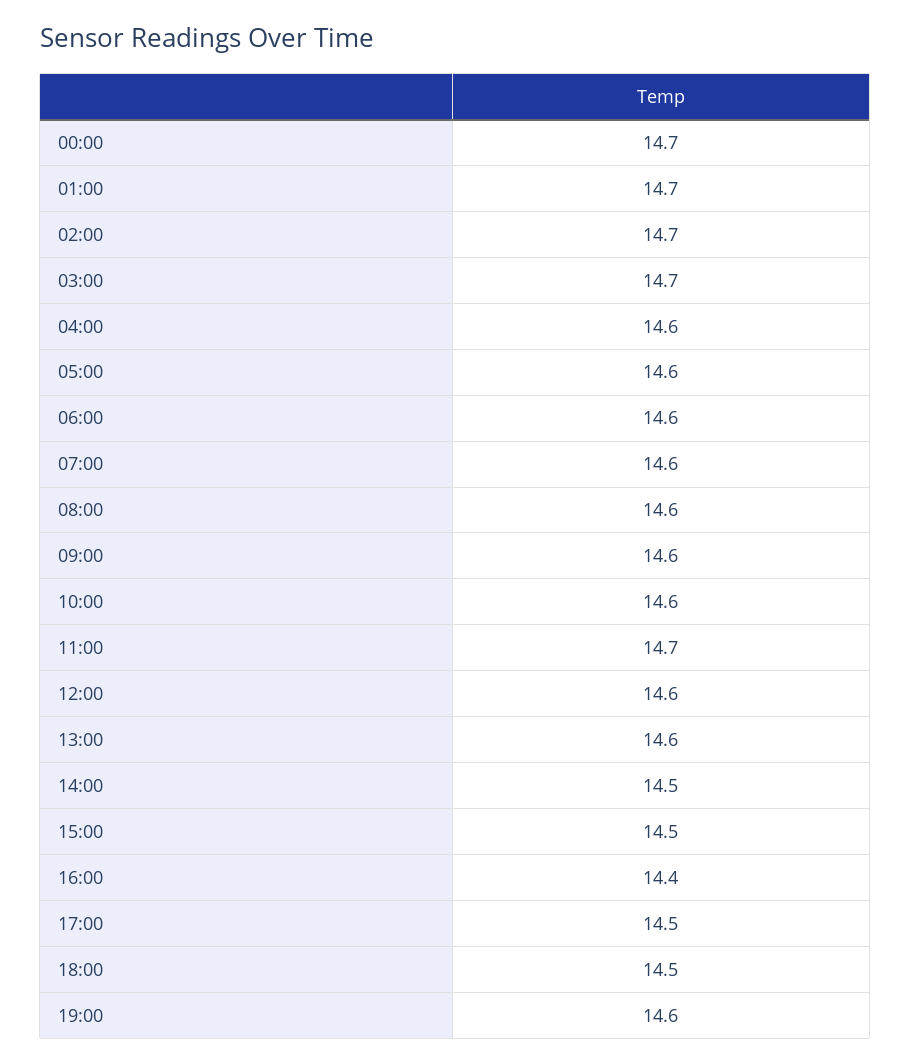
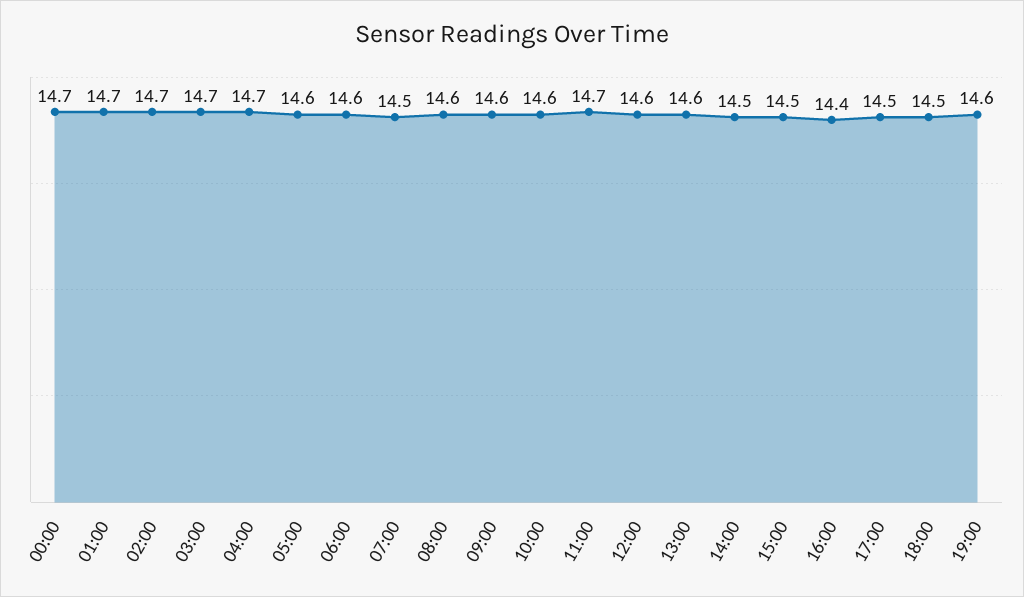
  {
    "00:00": 14.7,
    "01:00": 14.7,
    "02:00": 14.7,
    "03:00": 14.7,
-   "04:00": 14.6,
+   "04:00": 14.7,
    "05:00": 14.6,
    "06:00": 14.6,
-   "07:00": 14.6,
+   "07:00": 14.5,
    "08:00": 14.6,
    "09:00": 14.6,
    "10:00": 14.6,
    "11:00": 14.7,
    "12:00": 14.6,
    "13:00": 14.6,
    "14:00": 14.5,
    "15:00": 14.5,
    "16:00": 14.4,
    "17:00": 14.5,
    "18:00": 14.5,
    "19:00": 14.6
  }

